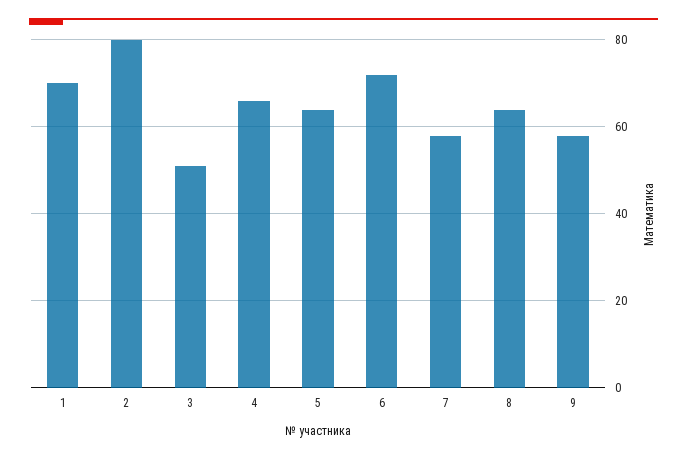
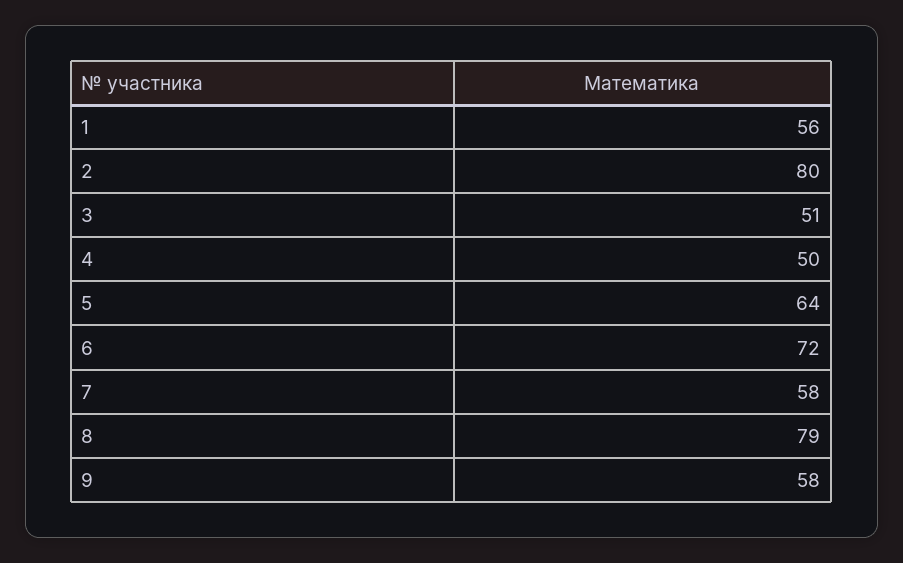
  {
-   "1": 70,
+   "1": 56,
    "2": 80,
    "3": 51,
-   "4": 65,
+   "4": 50,
    "5": 64,
    "6": 72,
    "7": 58,
-   "8": 65,
+   "8": 79,
    "9": 58
  }

